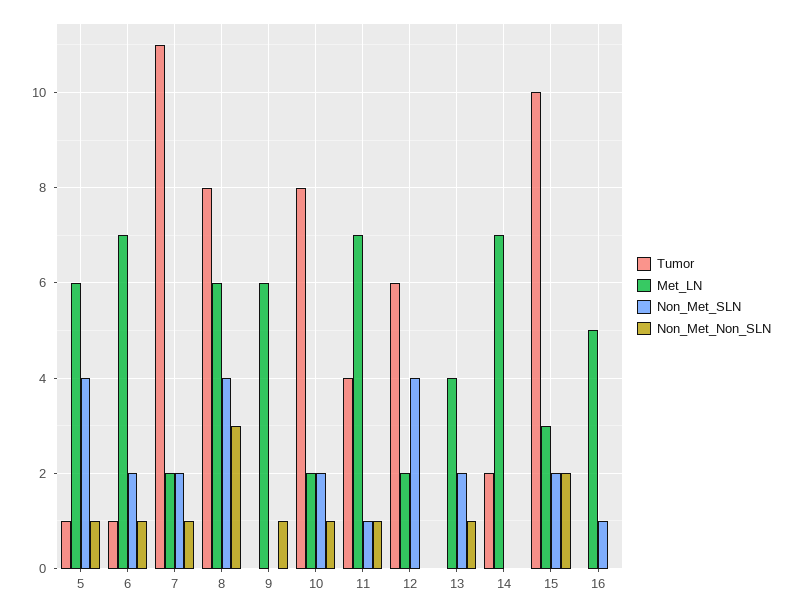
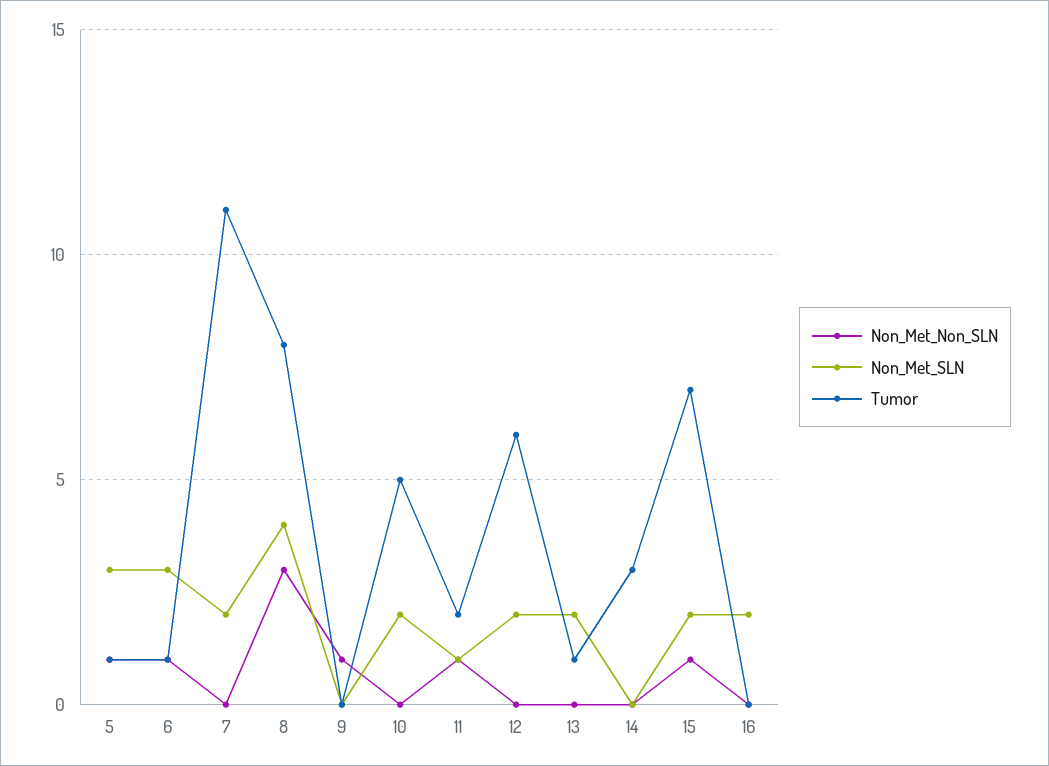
  {
    "Tumor": {
      "5": 1,
      "6": 1,
      "7": 11,
      "8": 8,
      "9": 0,
-     "10": 8,
+     "10": 5,
-     "11": 4,
+     "11": 2,
      "12": 6,
-     "13": 0,
+     "13": 1,
-     "14": 2,
+     "14": 3,
-     "15": 10,
+     "15": 7,
      "16": 0
    },
-   "Met_LN": {
-     "5": 6,
-     "6": 7,
-     "7": 2,
-     "8": 6,
-     "9": 6,
-     "10": 2,
-     "11": 7,
-     "12": 2,
-     "13": 4,
-     "14": 7,
-     "15": 3,
-     "16": 5
-   },
    "Non_Met_SLN": {
-     "5": 4,
+     "5": 3,
-     "6": 2,
+     "6": 3,
      "7": 2,
      "8": 4,
      "9": 0,
      "10": 2,
      "11": 1,
-     "12": 4,
+     "12": 2,
      "13": 2,
      "14": 0,
      "15": 2,
-     "16": 1
+     "16": 2
    },
    "Non_Met_Non_SLN": {
      "5": 1,
      "6": 1,
-     "7": 1,
+     "7": 0,
      "8": 3,
      "9": 1,
-     "10": 1,
+     "10": 0,
      "11": 1,
      "12": 0,
-     "13": 1,
+     "13": 0,
      "14": 0,
-     "15": 2,
+     "15": 1,
      "16": 0
    }
  }

